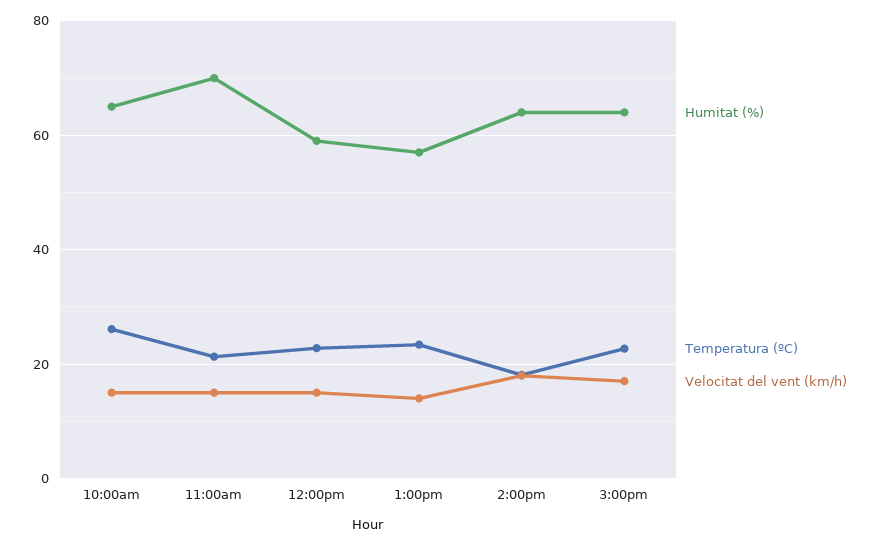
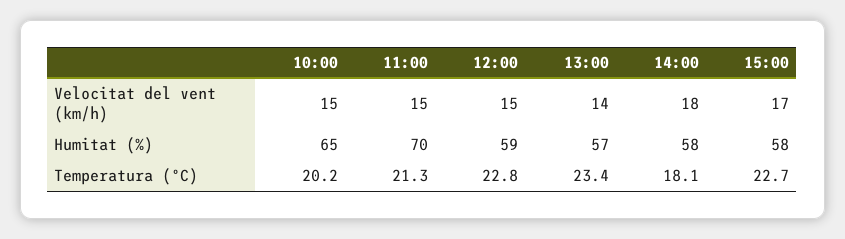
  {
    "Humitat (%)": {
      "10:00am": 65,
      "11:00am": 70,
      "12:00pm": 59,
      "1:00pm": 57,
-     "2:00pm": 64,
+     "2:00pm": 58,
-     "3:00pm": 64
+     "3:00pm": 58
    },
    "Temperatura (ºC)": {
-     "10:00am": 26,
+     "10:00am": 20.2,
      "11:00am": 21.3,
      "12:00pm": 22.8,
      "1:00pm": 23.4,
      "2:00pm": 18.1,
      "3:00pm": 22.7
    },
    "Velocitat del vent (km/h)": {
      "10:00am": 15,
      "11:00am": 15,
      "12:00pm": 15,
      "1:00pm": 14,
      "2:00pm": 18,
      "3:00pm": 17
    }
  }

